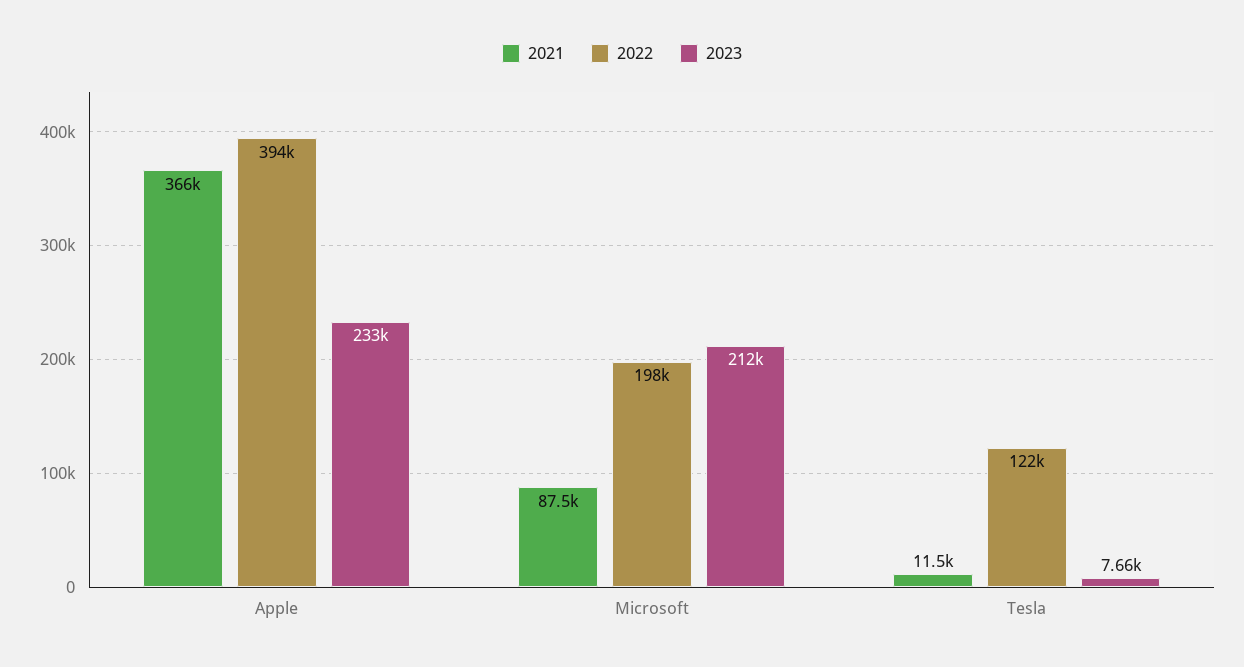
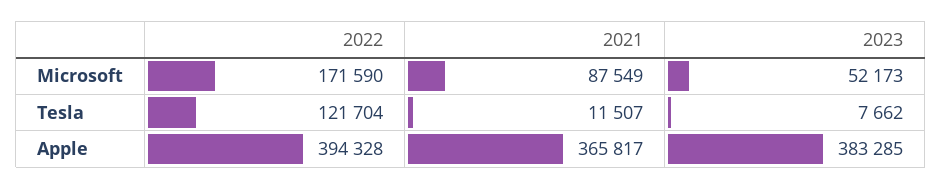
  {
    "2021": {
      "Apple": 365817,
      "Microsoft": 87549,
      "Tesla": 11507
    },
    "2022": {
      "Apple": 394328,
-     "Microsoft": 198000,
+     "Microsoft": 171590,
      "Tesla": 121704
    },
    "2023": {
-     "Apple": 233000,
+     "Apple": 383285,
-     "Microsoft": 212000,
+     "Microsoft": 52173,
      "Tesla": 7662
    }
  }

